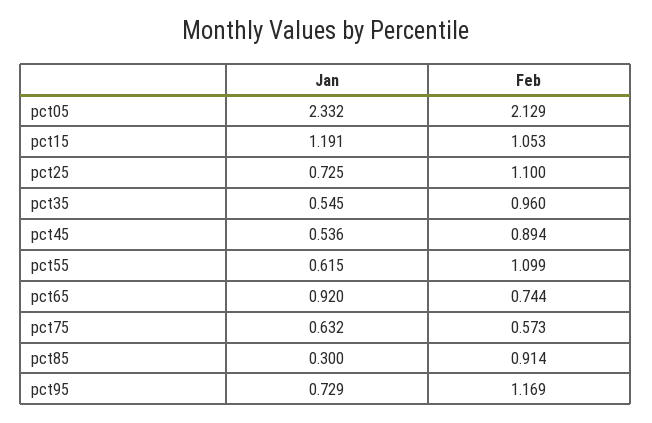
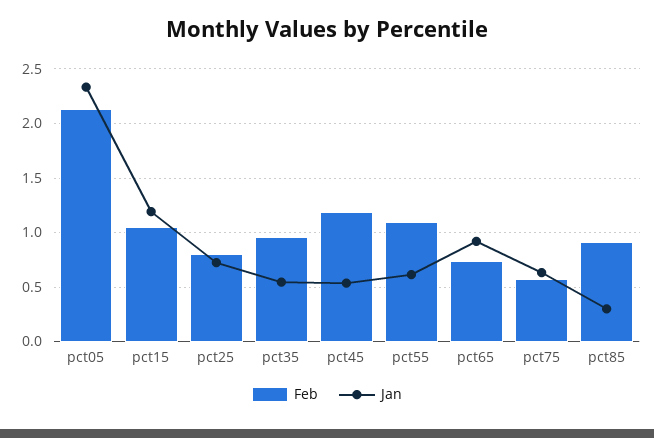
  {
    "Jan": {
      "pct05": 2.332,
      "pct15": 1.191,
      "pct25": 0.725,
      "pct35": 0.545,
      "pct45": 0.536,
      "pct55": 0.615,
      "pct65": 0.92,
      "pct75": 0.632,
-     "pct85": 0.3,
+     "pct85": 0.3
-     "pct95": 0.729
    },
    "Feb": {
      "pct05": 2.129,
      "pct15": 1.053,
-     "pct25": 1.1,
+     "pct25": 0.8,
      "pct35": 0.96,
-     "pct45": 0.894,
+     "pct45": 1.2,
      "pct55": 1.099,
      "pct65": 0.744,
      "pct75": 0.573,
-     "pct85": 0.914,
+     "pct85": 0.914
-     "pct95": 1.169
    }
  }

